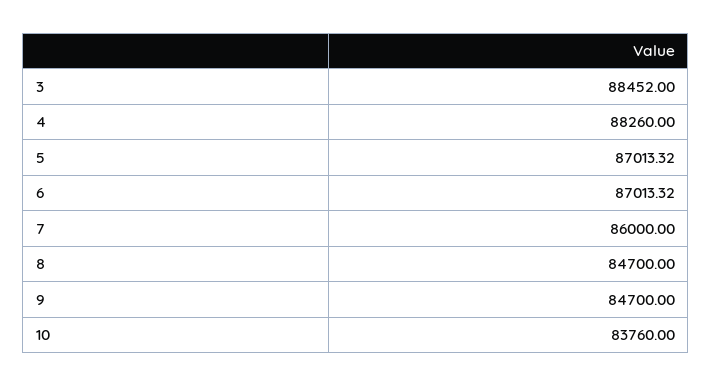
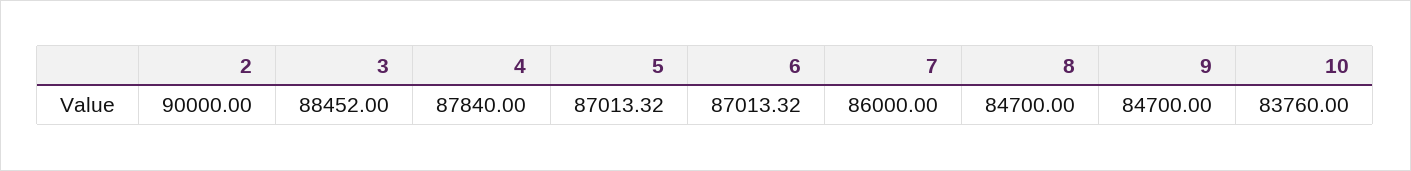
  {
    "3": 88452,
-   "4": 88260,
+   "4": 87840,
    "5": 87013.32,
    "6": 87013.32,
    "7": 86000,
    "8": 84700,
    "9": 84700,
-   "10": 83760
+   "10": 83760,
+   "2": 90000
  }

